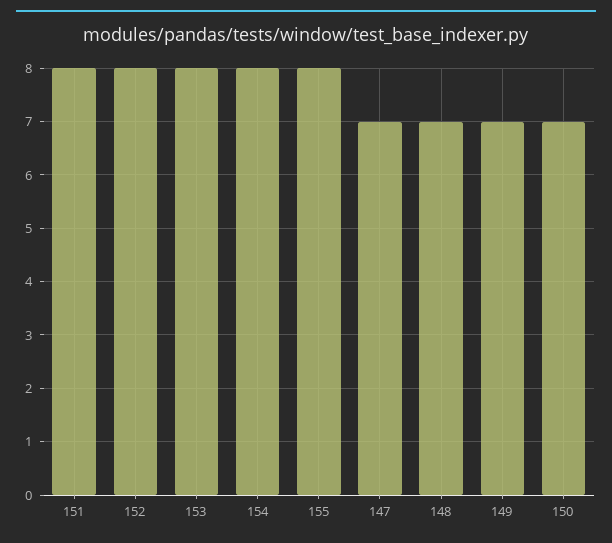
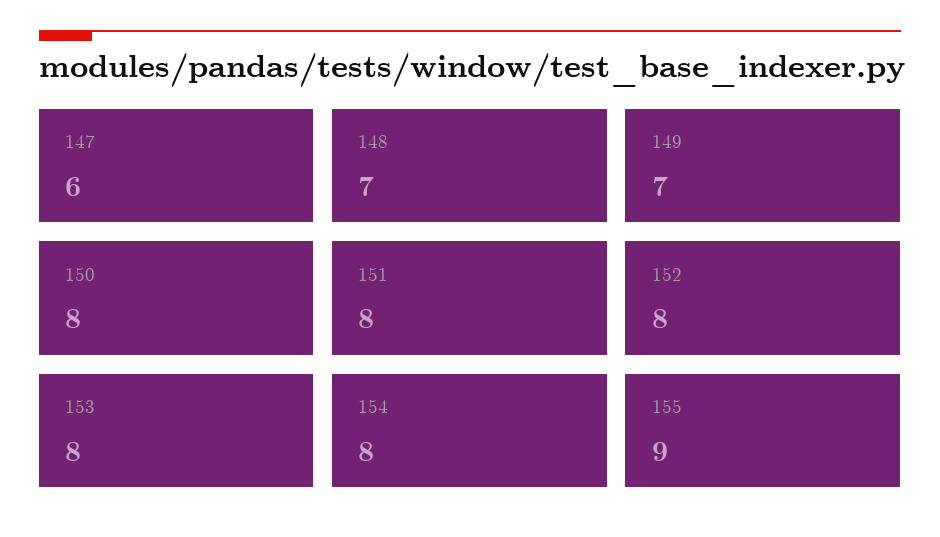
  {
    "151": 8,
    "152": 8,
    "153": 8,
    "154": 8,
-   "155": 8,
+   "155": 9,
-   "147": 7,
+   "147": 6,
    "148": 7,
    "149": 7,
-   "150": 7
+   "150": 8
  }

